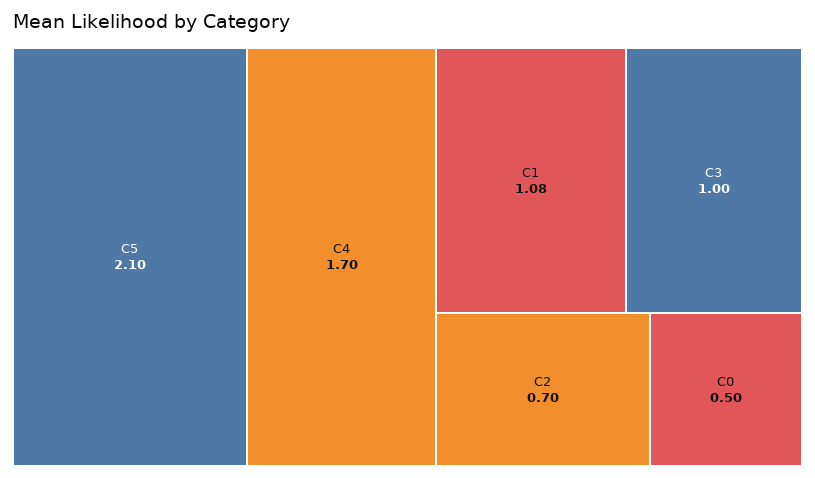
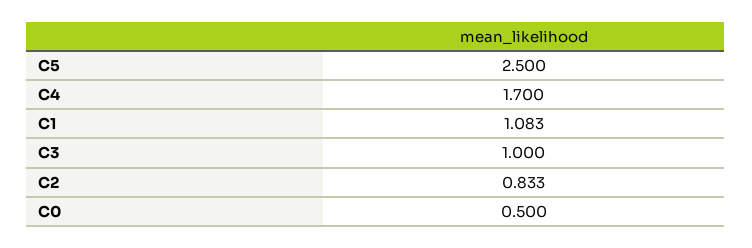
  {
-   "C5": 2.1,
+   "C5": 2.5,
    "C4": 1.7,
    "C1": 1.083,
    "C3": 1,
-   "C2": 0.7,
+   "C2": 0.833,
    "C0": 0.5
  }

